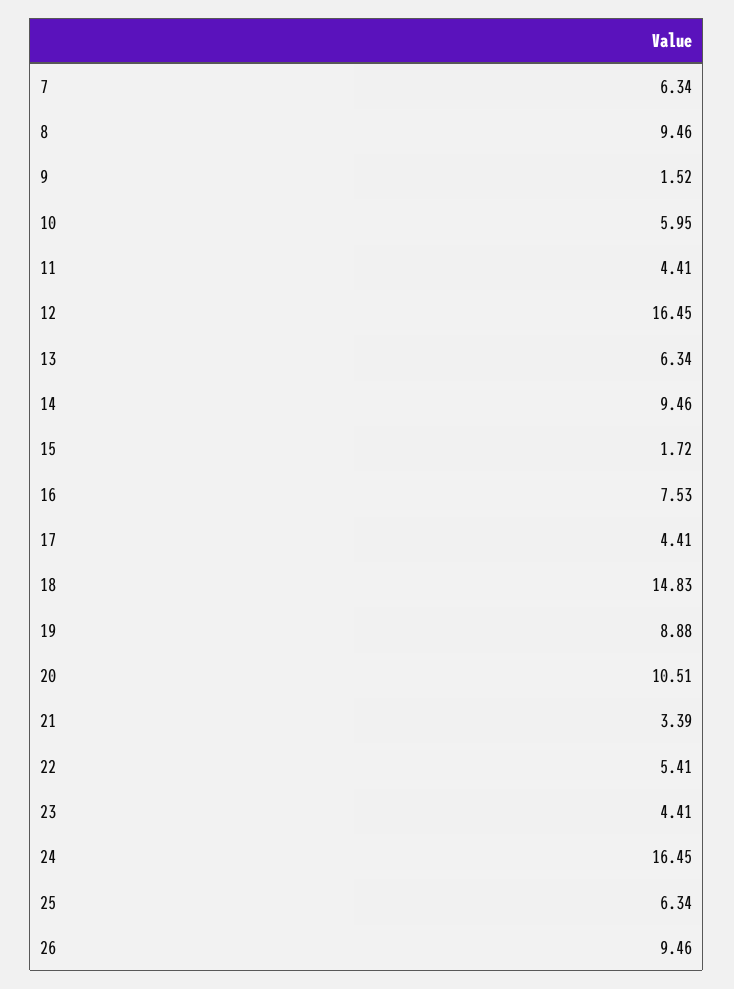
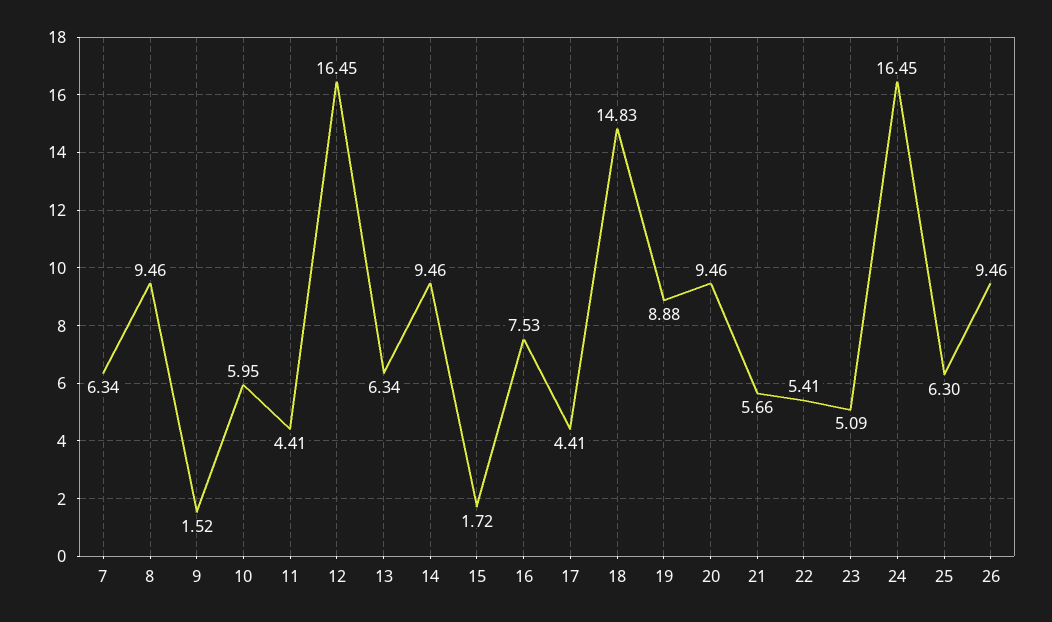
  {
    "7": 6.34,
    "8": 9.46,
    "9": 1.52,
    "10": 5.95,
    "11": 4.41,
    "12": 16.45,
    "13": 6.34,
    "14": 9.46,
    "15": 1.72,
    "16": 7.53,
    "17": 4.41,
    "18": 14.83,
    "19": 8.88,
-   "20": 10.51,
+   "20": 9.46,
-   "21": 3.39,
+   "21": 5.66,
    "22": 5.41,
-   "23": 4.41,
+   "23": 5.09,
    "24": 16.45,
-   "25": 6.34,
+   "25": 6.3,
    "26": 9.46
  }

